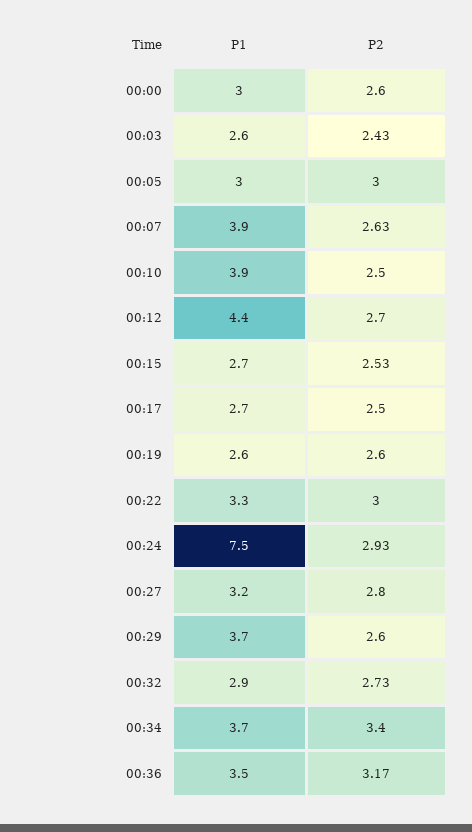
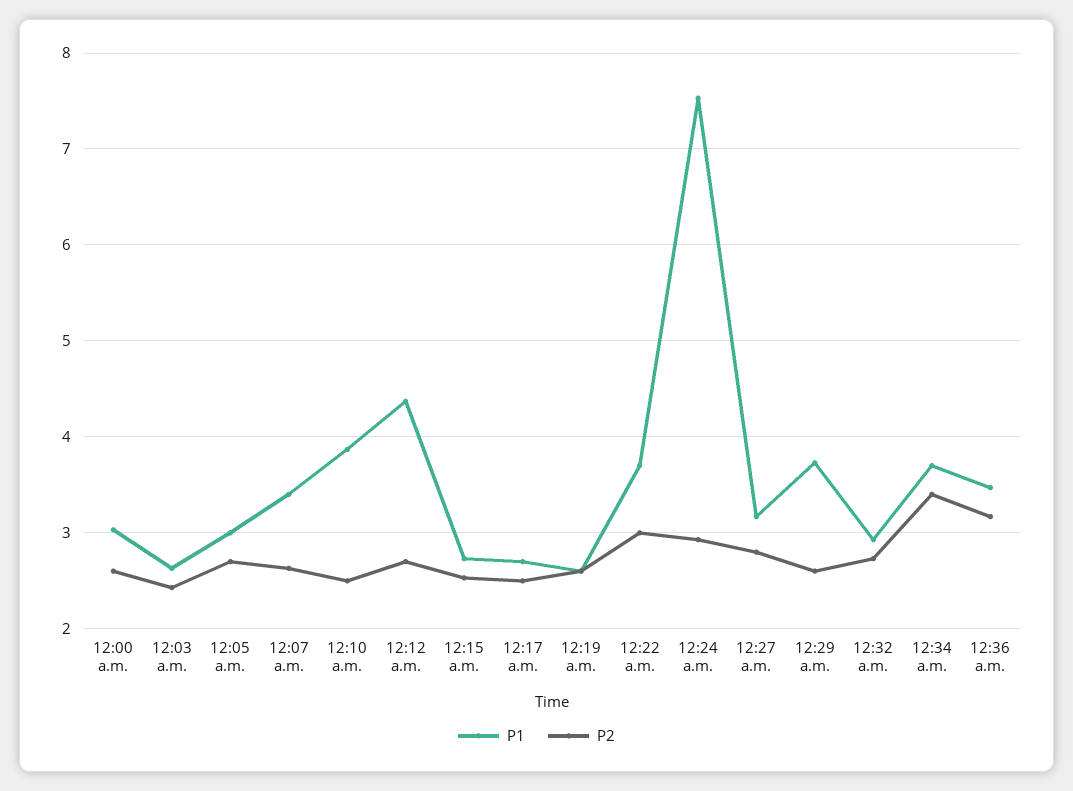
  {
    "P1": {
      "00:00": 3,
      "00:03": 2.6,
      "00:05": 3,
-     "00:07": 3.9,
+     "00:07": 3.4,
      "00:10": 3.9,
      "00:12": 4.4,
      "00:15": 2.7,
      "00:17": 2.7,
      "00:19": 2.6,
-     "00:22": 3.3,
+     "00:22": 3.7,
      "00:24": 7.5,
      "00:27": 3.2,
      "00:29": 3.7,
      "00:32": 2.9,
      "00:34": 3.7,
      "00:36": 3.5
    },
    "P2": {
      "00:00": 2.6,
      "00:03": 2.43,
-     "00:05": 3,
+     "00:05": 2.7,
      "00:07": 2.63,
      "00:10": 2.5,
      "00:12": 2.7,
      "00:15": 2.53,
      "00:17": 2.5,
      "00:19": 2.6,
      "00:22": 3,
      "00:24": 2.93,
      "00:27": 2.8,
      "00:29": 2.6,
      "00:32": 2.73,
      "00:34": 3.4,
      "00:36": 3.17
    }
  }

